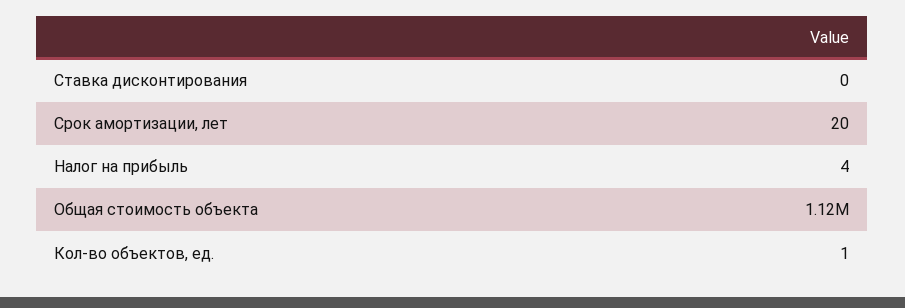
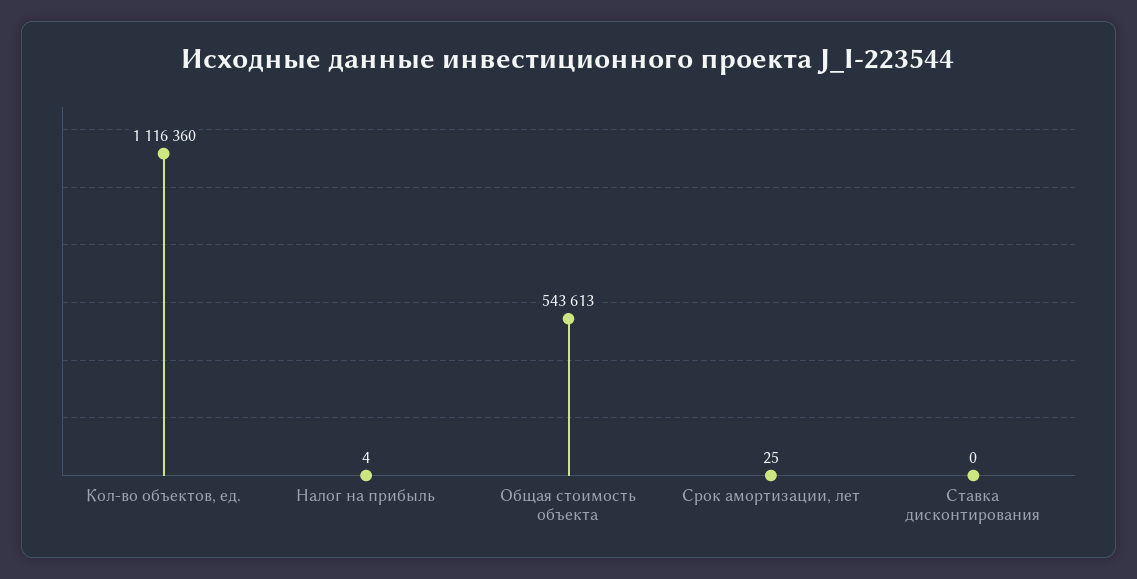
  {
    "Ставка дисконтирования": 0,
-   "Срок амортизации, лет": 20,
+   "Срок амортизации, лет": 25,
    "Налог на прибыль": 4,
-   "Общая стоимость объекта": 1120000,
+   "Общая стоимость объекта": 543613,
-   "Кол-во объектов, ед.": 1
+   "Кол-во объектов, ед.": 1116360
  }

